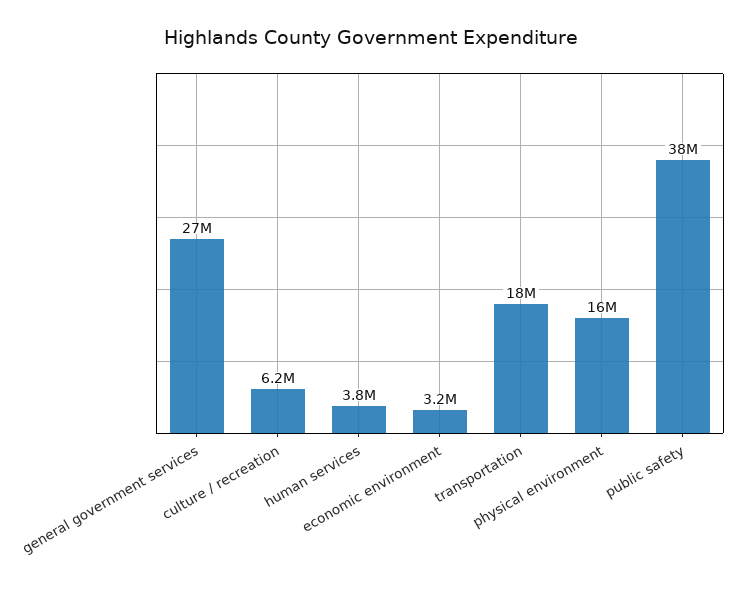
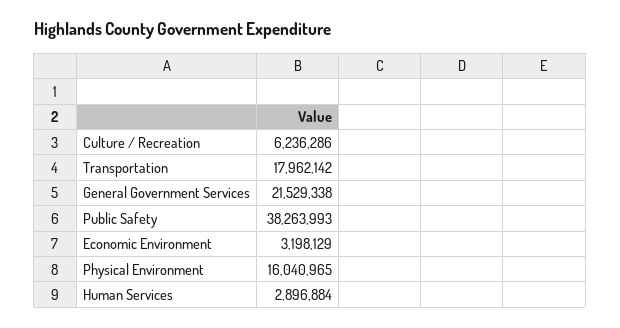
  {
-   "general government services": 27000000,
+   "general government services": 21529338,
    "culture / recreation": 6236286,
-   "human services": 3800000,
+   "human services": 2896884,
    "economic environment": 3198129,
    "transportation": 17962142,
    "physical environment": 16040965,
    "public safety": 38263993
  }

